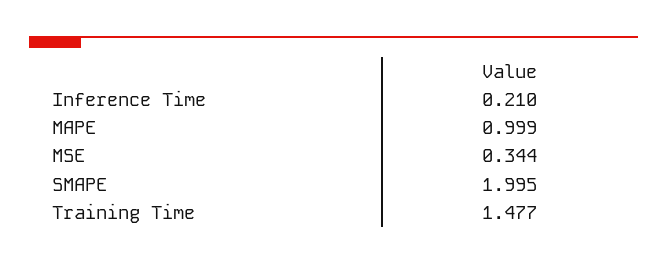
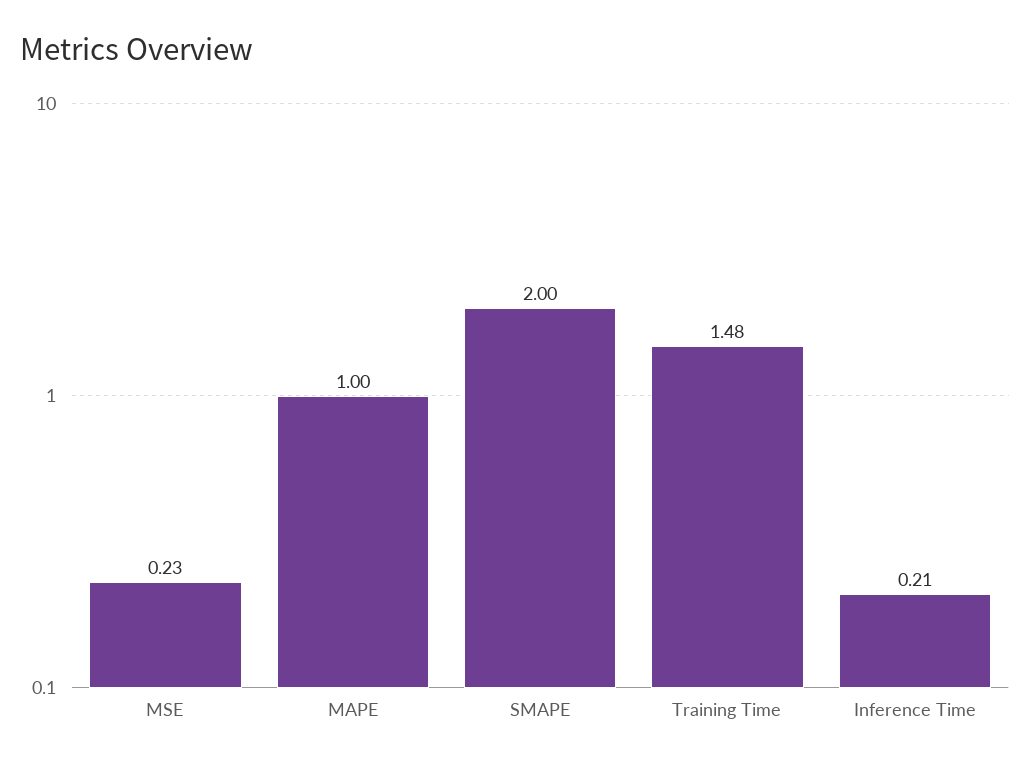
  {
    "Inference Time": 0.21,
    "MAPE": 0.999,
-   "MSE": 0.344,
+   "MSE": 0.23,
    "SMAPE": 1.995,
    "Training Time": 1.477
  }

